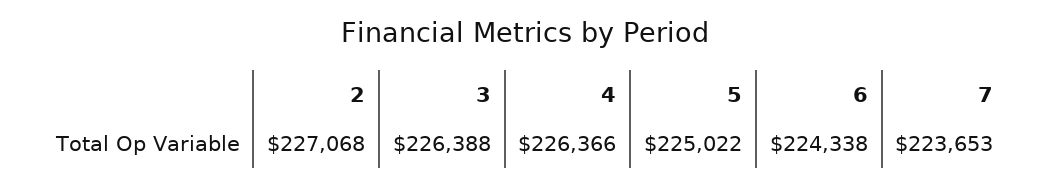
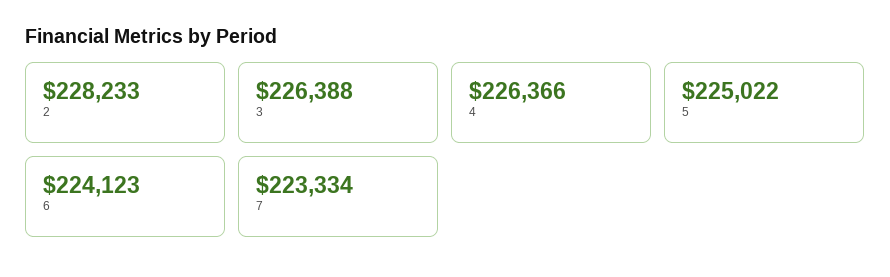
  {
-   "2": 227068,
+   "2": 228233,
    "3": 226388,
    "4": 226366,
    "5": 225022,
-   "6": 224338,
+   "6": 224123,
-   "7": 223653
+   "7": 223334
  }

